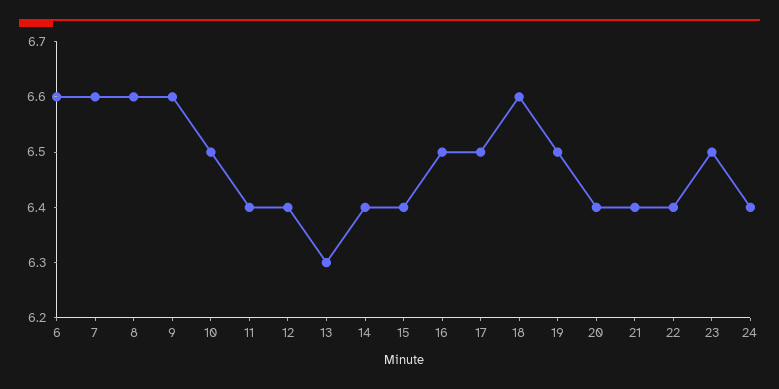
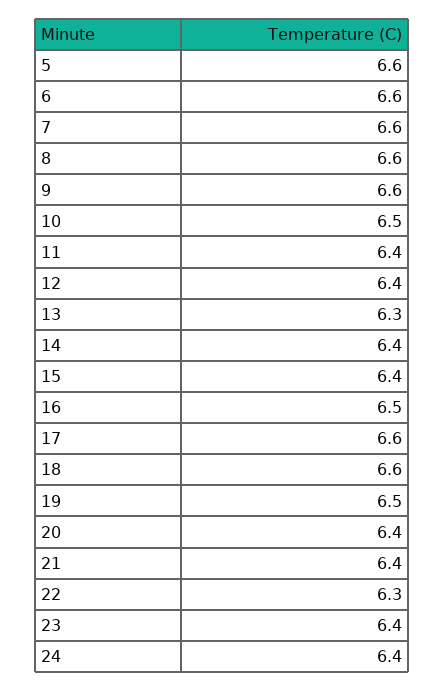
  {
    "6": 6.6,
    "7": 6.6,
    "8": 6.6,
    "9": 6.6,
    "10": 6.5,
    "11": 6.4,
    "12": 6.4,
    "13": 6.3,
    "14": 6.4,
    "15": 6.4,
    "16": 6.5,
-   "17": 6.5,
+   "17": 6.6,
    "18": 6.6,
    "19": 6.5,
    "20": 6.4,
    "21": 6.4,
-   "22": 6.4,
+   "22": 6.3,
-   "23": 6.5,
+   "23": 6.4,
-   "24": 6.4
+   "24": 6.4,
+   "5": 6.6
  }

